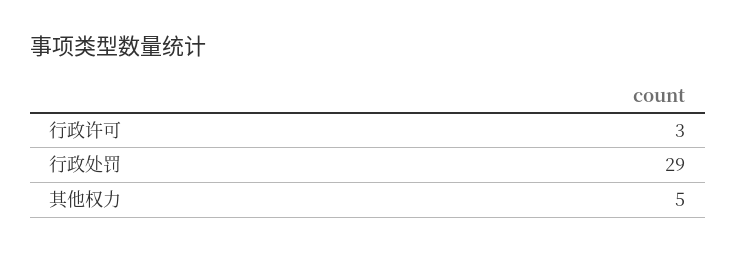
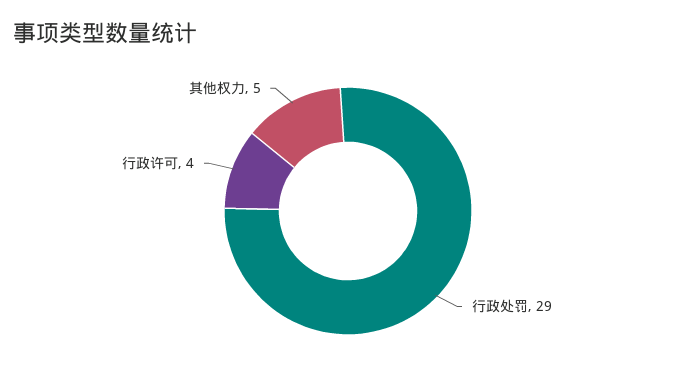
  {
-   "行政许可": 3,
+   "行政许可": 4,
    "行政处罚": 29,
    "其他权力": 5
  }

